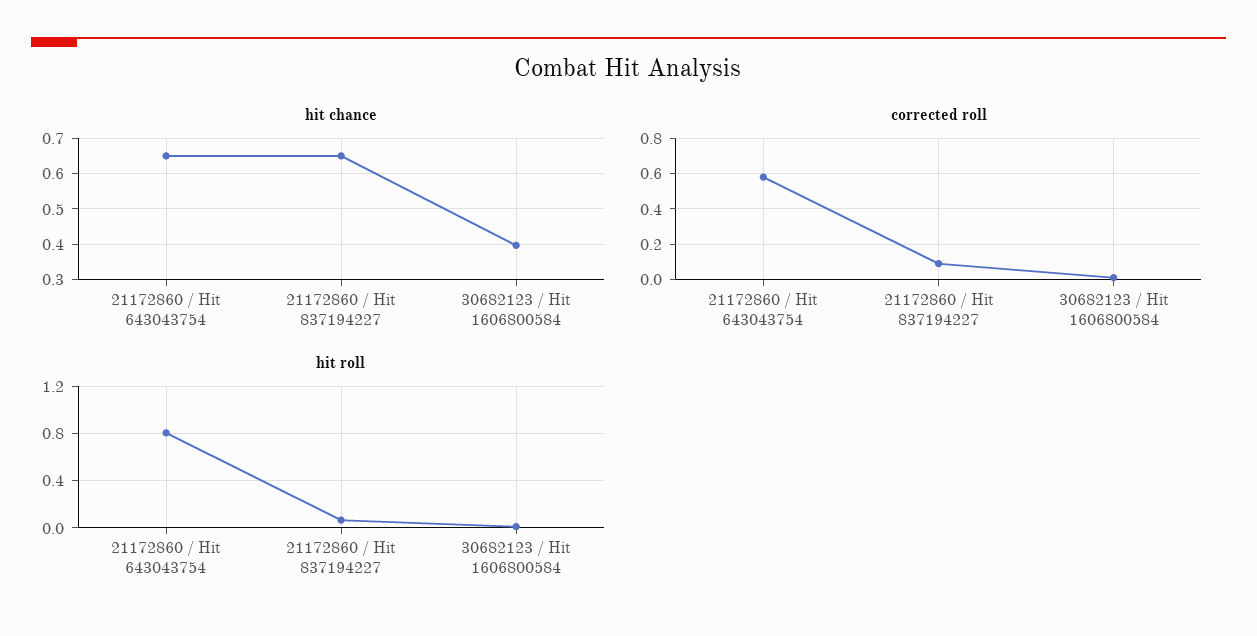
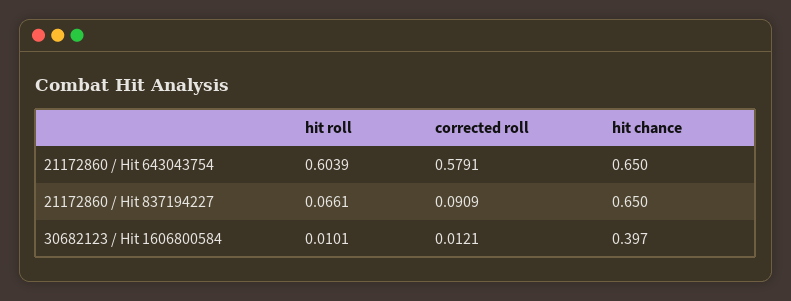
  {
    "hit chance": {
      "21172860 / Hit 643043754": 0.65,
      "21172860 / Hit 837194227": 0.65,
      "30682123 / Hit 1606800584": 0.397
    },
    "corrected roll": {
      "21172860 / Hit 643043754": 0.5791,
      "21172860 / Hit 837194227": 0.0909,
      "30682123 / Hit 1606800584": 0.0121
    },
    "hit roll": {
-     "21172860 / Hit 643043754": 0.8,
+     "21172860 / Hit 643043754": 0.6039,
      "21172860 / Hit 837194227": 0.0661,
      "30682123 / Hit 1606800584": 0.0101
    }
  }

